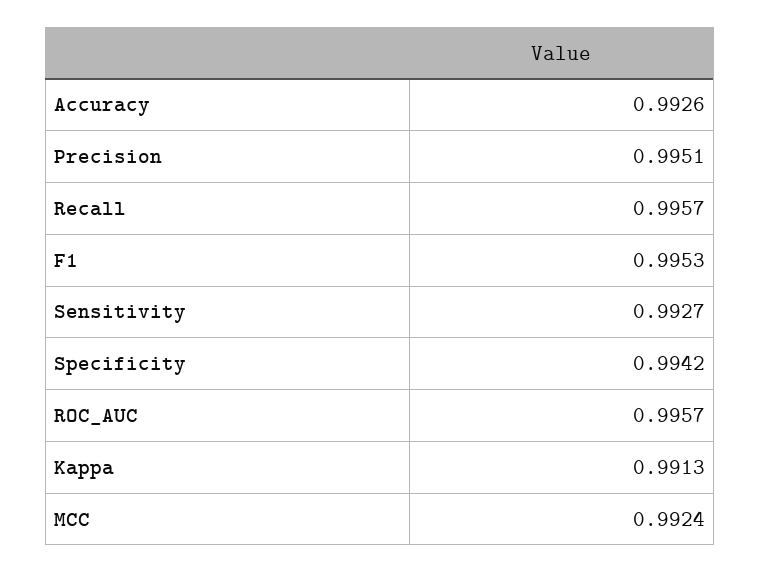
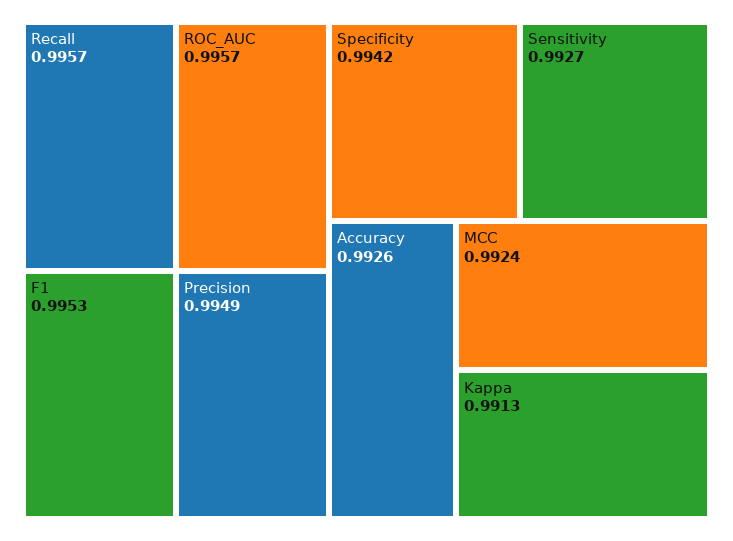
  {
    "Accuracy": 0.9926,
-   "Precision": 0.9951,
+   "Precision": 0.9949,
    "Recall": 0.9957,
    "F1": 0.9953,
    "Sensitivity": 0.9927,
    "Specificity": 0.9942,
    "ROC_AUC": 0.9957,
    "Kappa": 0.9913,
    "MCC": 0.9924
  }

